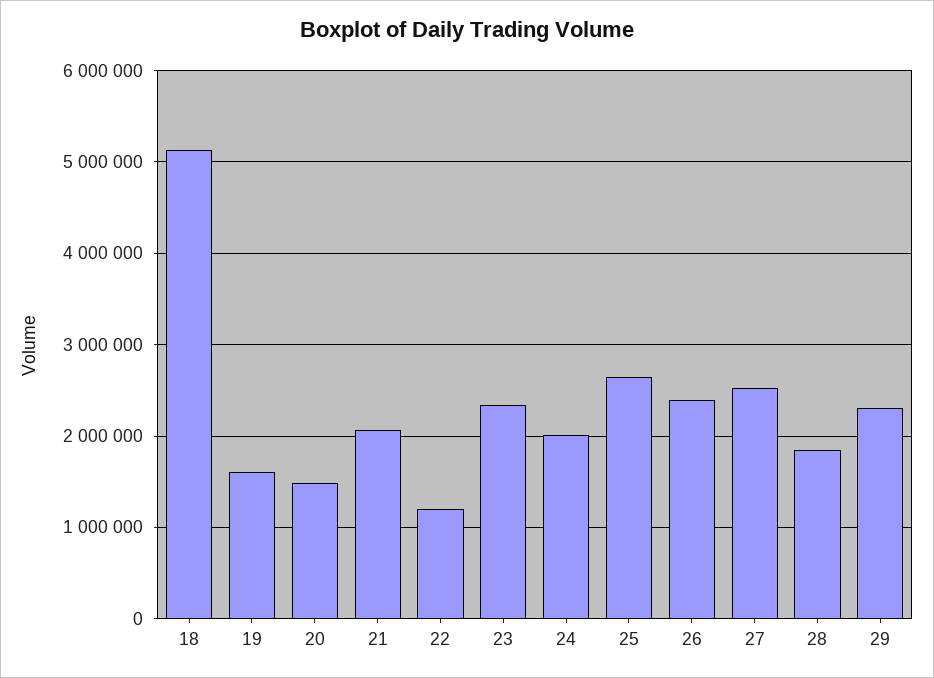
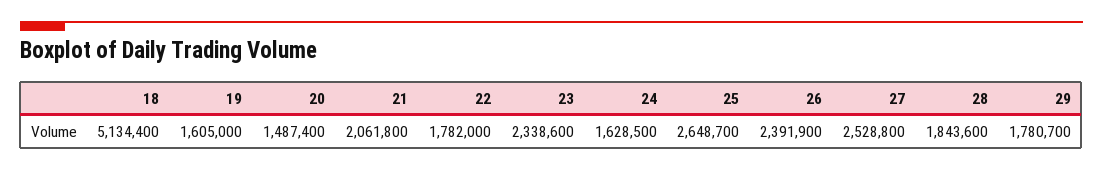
  {
    "18": 5134400,
    "19": 1605000,
    "20": 1487400,
    "21": 2061800,
-   "22": 1200000,
+   "22": 1782000,
    "23": 2338600,
-   "24": 2000000,
+   "24": 1628500,
    "25": 2648700,
    "26": 2391900,
    "27": 2528800,
    "28": 1843600,
-   "29": 2300000
+   "29": 1780700
  }

